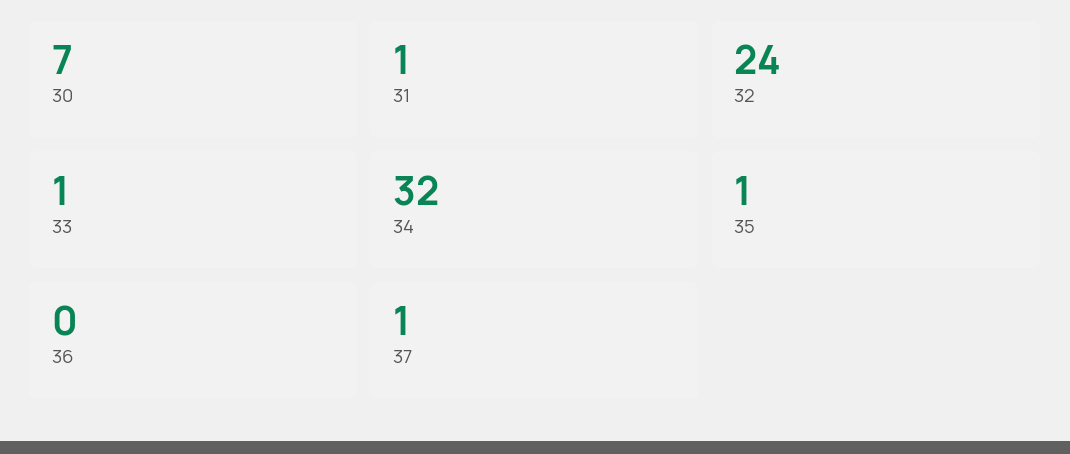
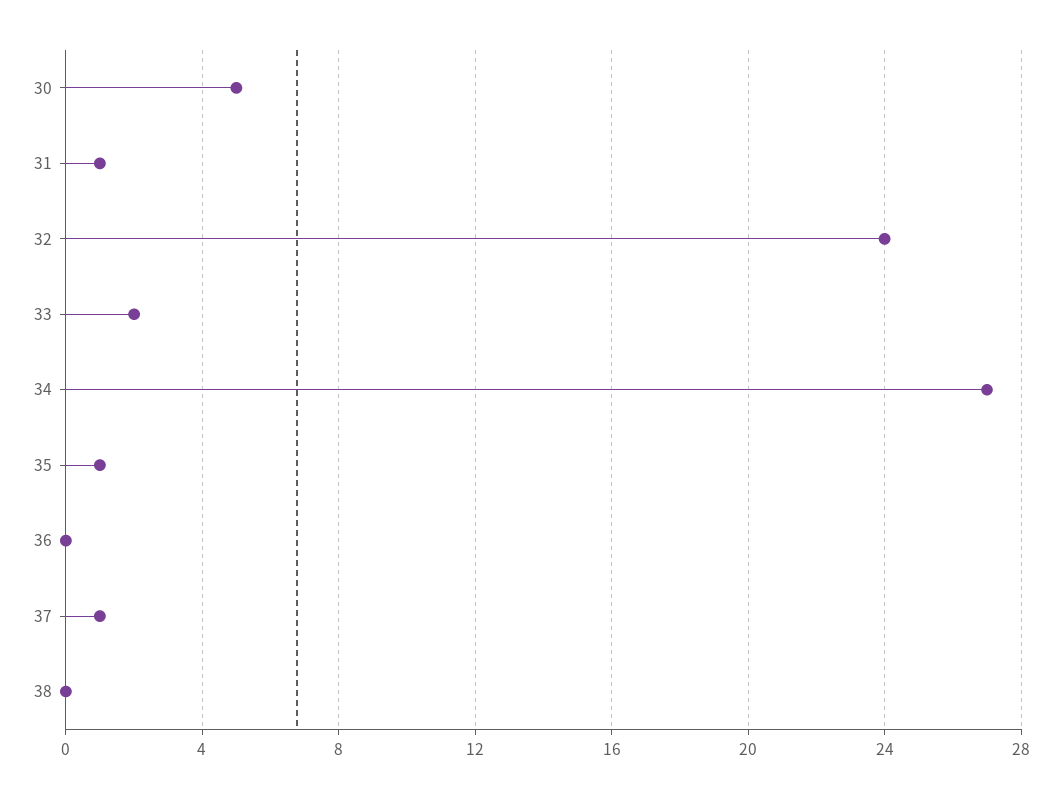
  {
-   "30": 7,
+   "30": 5,
    "31": 1,
    "32": 24,
-   "33": 1,
+   "33": 2,
-   "34": 32,
+   "34": 27,
    "35": 1,
    "36": 0,
-   "37": 1
+   "37": 1,
+   "38": 0
  }

